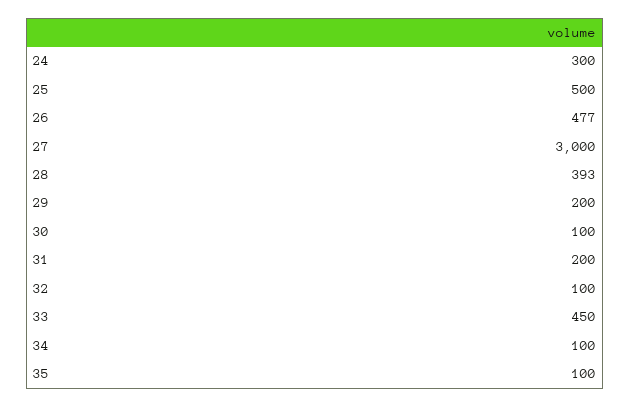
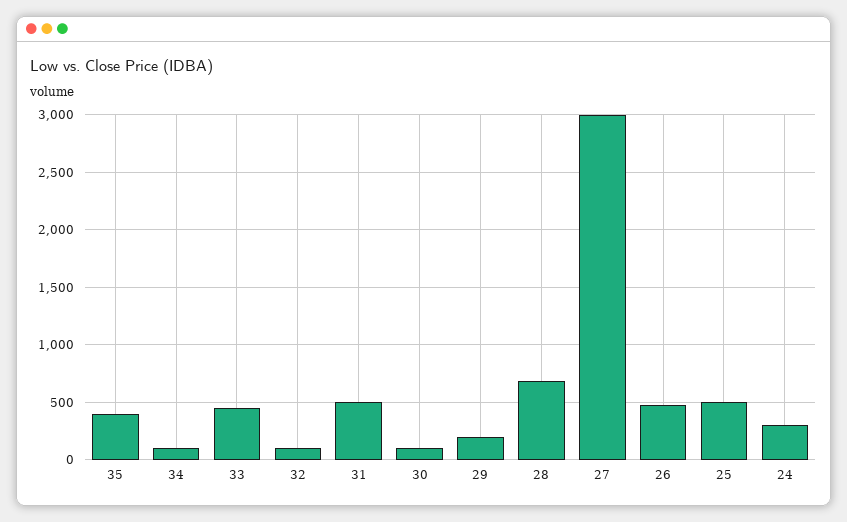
  {
    "24": 300,
    "25": 500,
    "26": 477,
    "27": 3000,
-   "28": 393,
+   "28": 700,
    "29": 200,
    "30": 100,
-   "31": 200,
+   "31": 500,
    "32": 100,
    "33": 450,
    "34": 100,
-   "35": 100
+   "35": 400
  }

